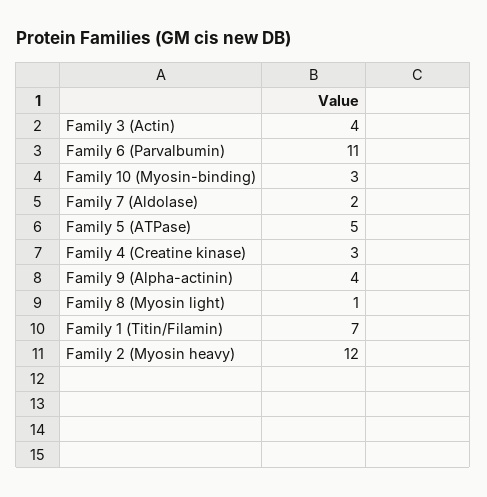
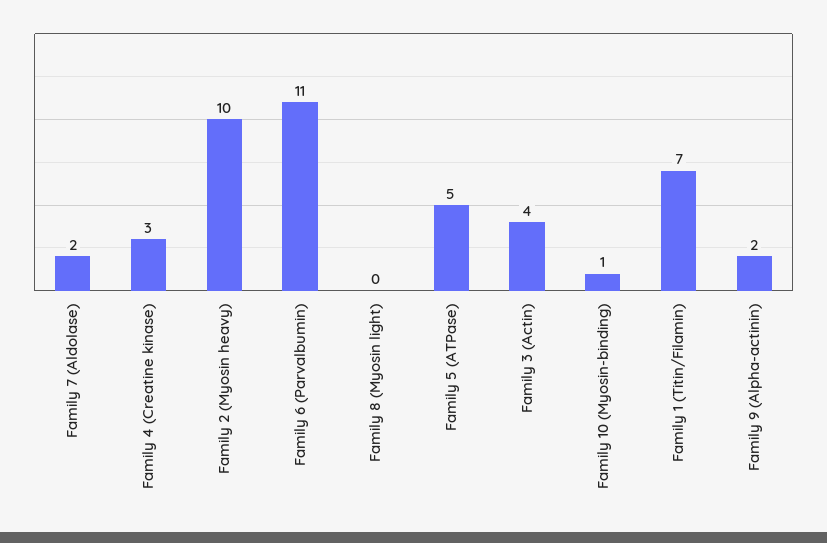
  {
    "Family 3 (Actin)": 4,
    "Family 6 (Parvalbumin)": 11,
-   "Family 10 (Myosin-binding)": 3,
+   "Family 10 (Myosin-binding)": 1,
    "Family 7 (Aldolase)": 2,
    "Family 5 (ATPase)": 5,
    "Family 4 (Creatine kinase)": 3,
-   "Family 9 (Alpha-actinin)": 4,
+   "Family 9 (Alpha-actinin)": 2,
-   "Family 8 (Myosin light)": 1,
+   "Family 8 (Myosin light)": 0,
    "Family 1 (Titin/Filamin)": 7,
-   "Family 2 (Myosin heavy)": 12
+   "Family 2 (Myosin heavy)": 10
  }

